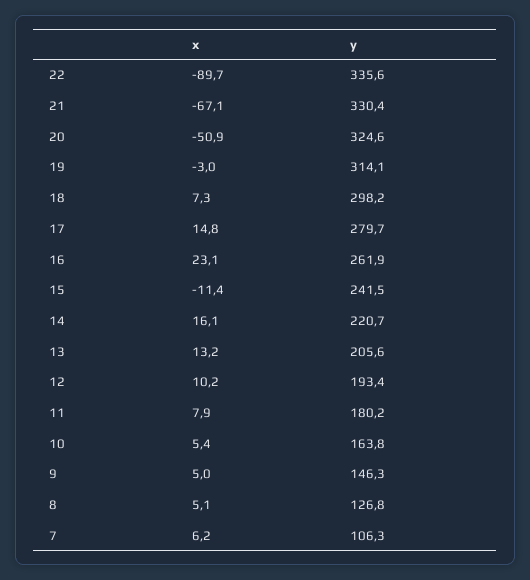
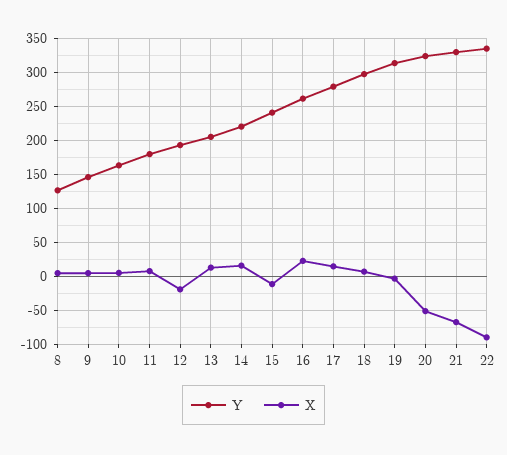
  {
    "x": {
      "22": -89.7,
      "21": -67.1,
      "20": -50.9,
      "19": -3,
      "18": 7.3,
      "17": 14.8,
      "16": 23.1,
      "15": -11.4,
      "14": 16.1,
      "13": 13.2,
-     "12": 10.2,
+     "12": -20,
      "11": 7.9,
      "10": 5.4,
      "9": 5,
-     "8": 5.1,
+     "8": 5.1
-     "7": 6.2
    },
    "y": {
      "22": 335.6,
      "21": 330.4,
      "20": 324.6,
      "19": 314.1,
      "18": 298.2,
      "17": 279.7,
      "16": 261.9,
      "15": 241.5,
      "14": 220.7,
      "13": 205.6,
      "12": 193.4,
      "11": 180.2,
      "10": 163.8,
      "9": 146.3,
-     "8": 126.8,
+     "8": 126.8
-     "7": 106.3
    }
  }

